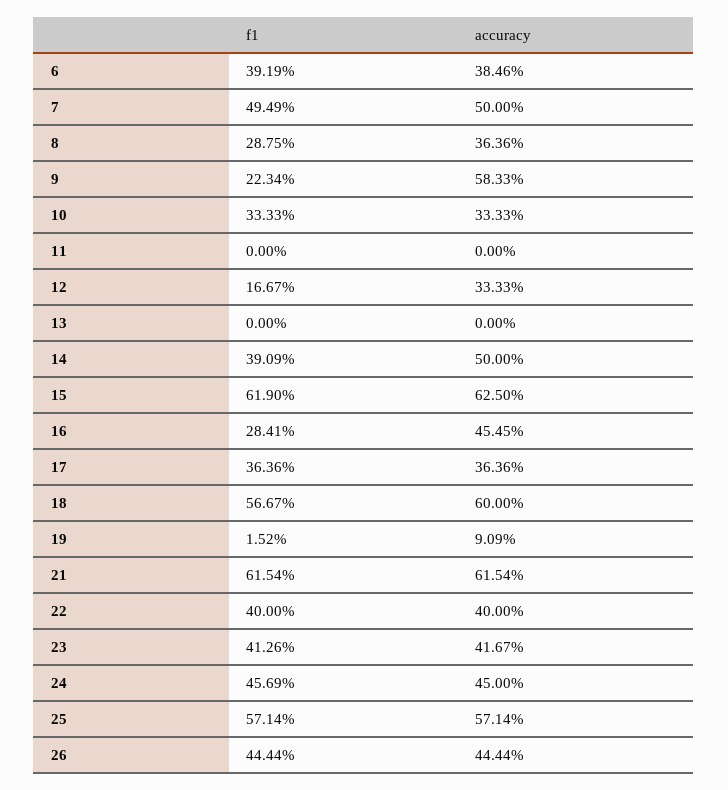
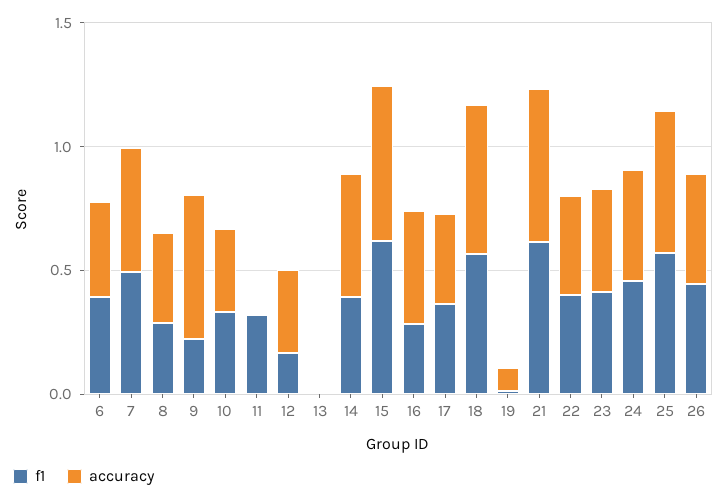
  {
    "f1": {
      "6": 0.3919,
      "7": 0.4949,
      "8": 0.2875,
      "9": 0.2234,
      "10": 0.3333,
-     "11": 0,
+     "11": 0.3,
      "12": 0.1667,
      "13": 0,
      "14": 0.3909,
      "15": 0.619,
      "16": 0.2841,
      "17": 0.3636,
      "18": 0.5667,
      "19": 0.0152,
      "21": 0.6154,
      "22": 0.4,
      "23": 0.4126,
      "24": 0.4569,
      "25": 0.5714,
      "26": 0.4444
    },
    "accuracy": {
      "6": 0.3846,
      "7": 0.5,
      "8": 0.3636,
      "9": 0.5833,
      "10": 0.3333,
      "11": 0,
      "12": 0.3333,
      "13": 0,
      "14": 0.5,
      "15": 0.625,
      "16": 0.4545,
      "17": 0.3636,
      "18": 0.6,
      "19": 0.0909,
      "21": 0.6154,
      "22": 0.4,
      "23": 0.4167,
      "24": 0.45,
      "25": 0.5714,
      "26": 0.4444
    }
  }

